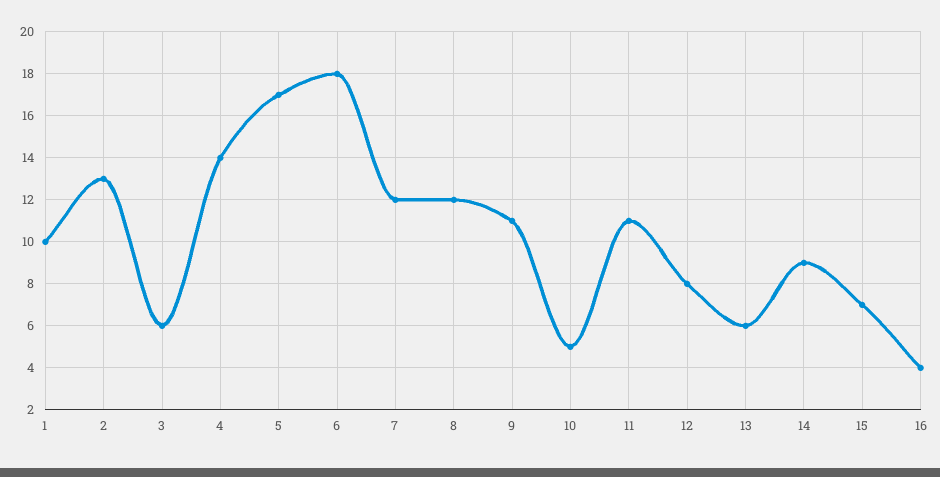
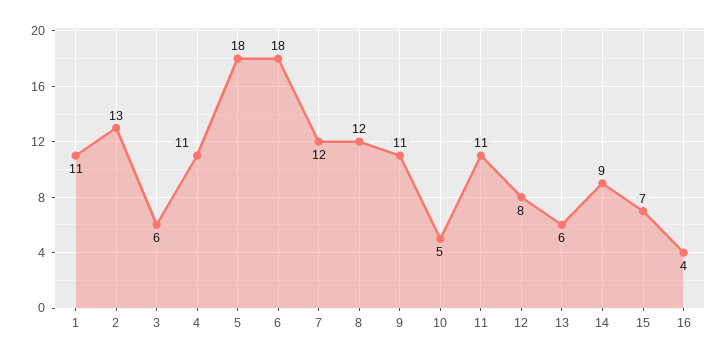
  {
-   "1": 10,
+   "1": 11,
    "2": 13,
    "3": 6,
-   "4": 14,
+   "4": 11,
-   "5": 17,
+   "5": 18,
    "6": 18,
    "7": 12,
    "8": 12,
    "9": 11,
    "10": 5,
    "11": 11,
    "12": 8,
    "13": 6,
    "14": 9,
    "15": 7,
    "16": 4
  }

